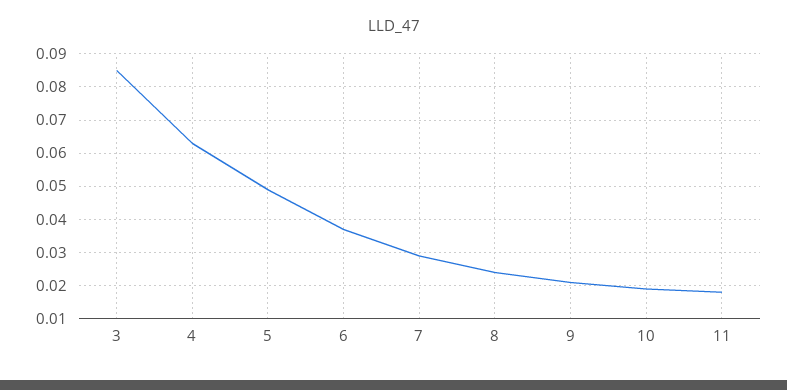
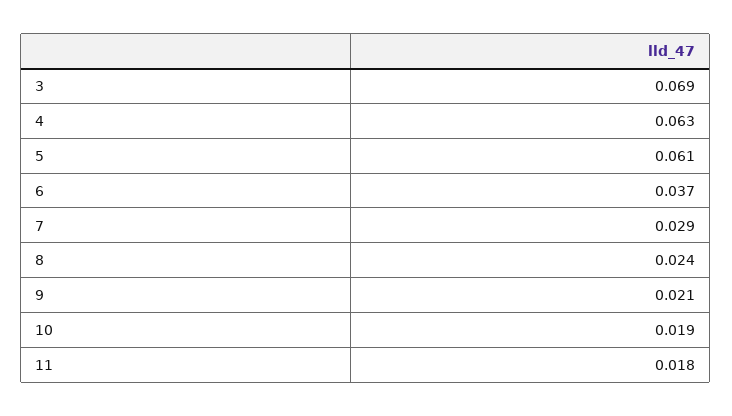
  {
-   "3": 0.085,
+   "3": 0.069,
    "4": 0.063,
-   "5": 0.05,
+   "5": 0.061,
    "6": 0.037,
    "7": 0.029,
    "8": 0.024,
    "9": 0.021,
    "10": 0.019,
    "11": 0.018
  }

